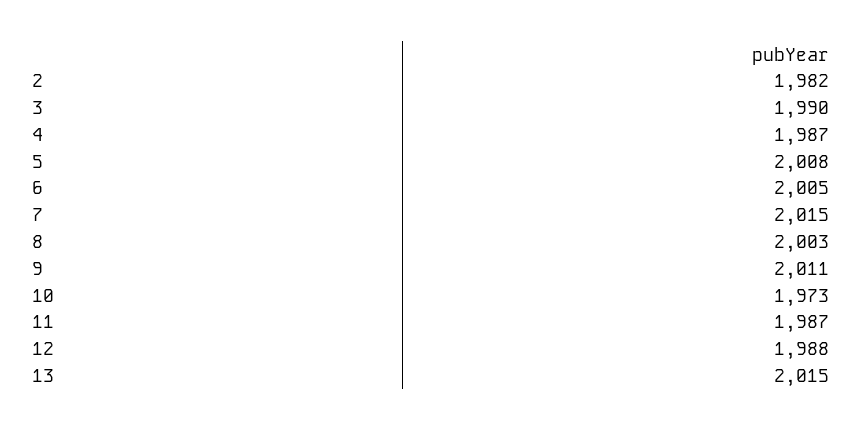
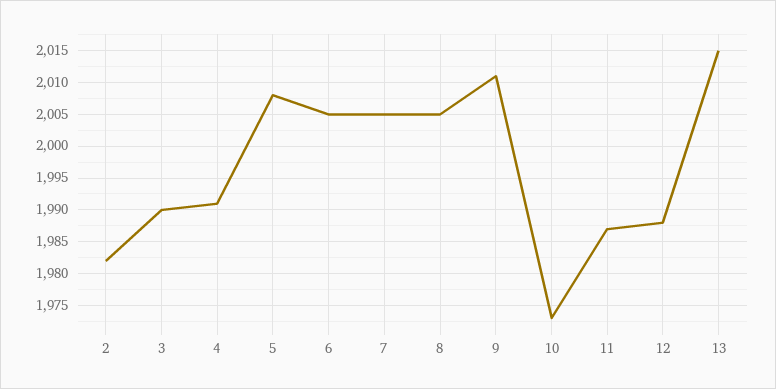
  {
    "2": 1982,
    "3": 1990,
-   "4": 1987,
+   "4": 1991,
    "5": 2008,
    "6": 2005,
-   "7": 2015,
+   "7": 2005,
-   "8": 2003,
+   "8": 2005,
    "9": 2011,
    "10": 1973,
    "11": 1987,
    "12": 1988,
    "13": 2015
  }

